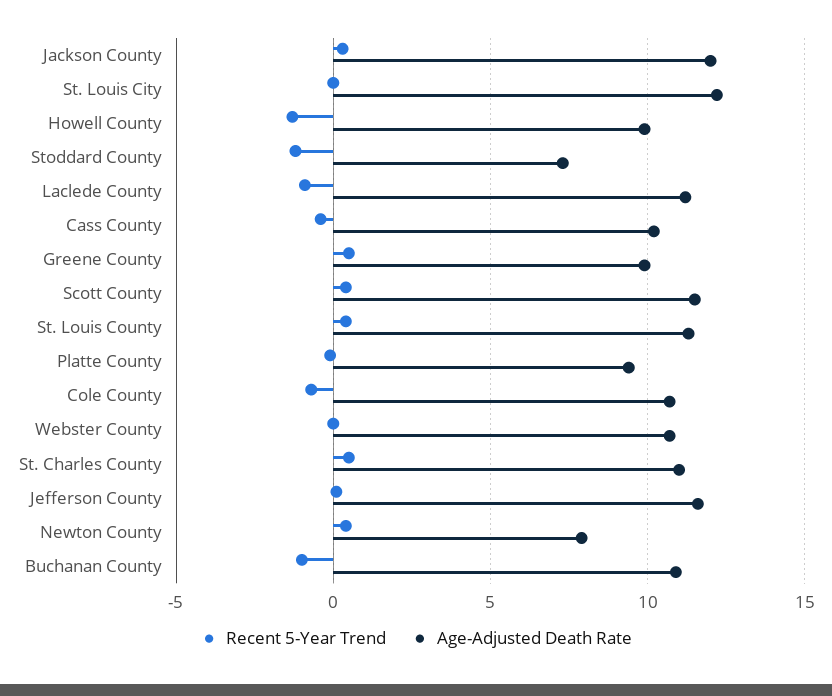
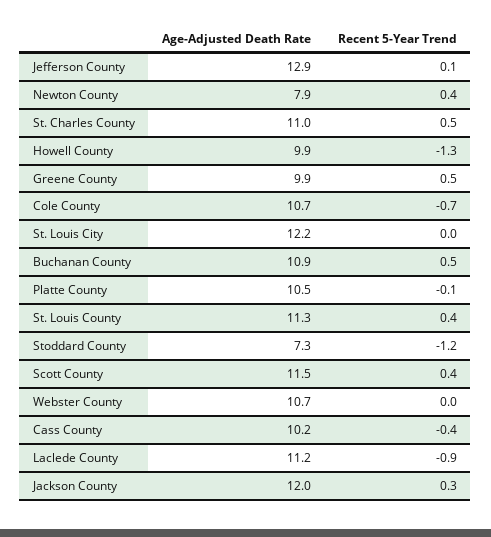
  {
    "Recent 5-Year Trend": {
      "Jackson County": 0.3,
      "St. Louis City": 0,
      "Howell County": -1.3,
      "Stoddard County": -1.2,
      "Laclede County": -0.9,
      "Cass County": -0.4,
      "Greene County": 0.5,
      "Scott County": 0.4,
      "St. Louis County": 0.4,
      "Platte County": -0.1,
      "Cole County": -0.7,
      "Webster County": 0,
      "St. Charles County": 0.5,
      "Jefferson County": 0.1,
      "Newton County": 0.4,
-     "Buchanan County": -1
+     "Buchanan County": 0.5
    },
    "Age-Adjusted Death Rate": {
      "Jackson County": 12,
      "St. Louis City": 12.2,
      "Howell County": 9.9,
      "Stoddard County": 7.3,
      "Laclede County": 11.2,
      "Cass County": 10.2,
      "Greene County": 9.9,
      "Scott County": 11.5,
      "St. Louis County": 11.3,
-     "Platte County": 9.5,
+     "Platte County": 10.5,
      "Cole County": 10.7,
      "Webster County": 10.7,
      "St. Charles County": 11,
-     "Jefferson County": 11.5,
+     "Jefferson County": 12.9,
      "Newton County": 7.9,
      "Buchanan County": 10.9
    }
  }

